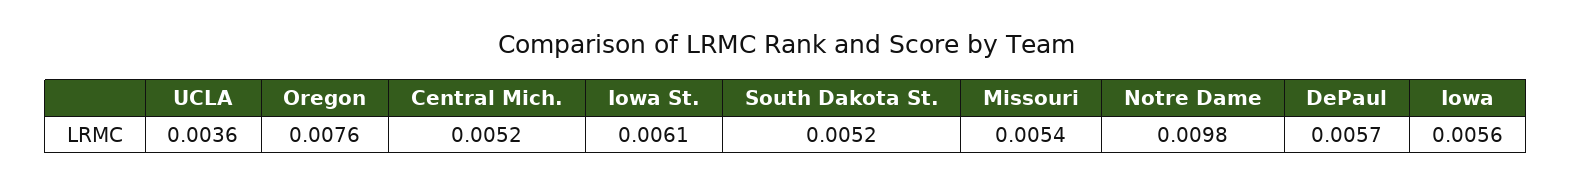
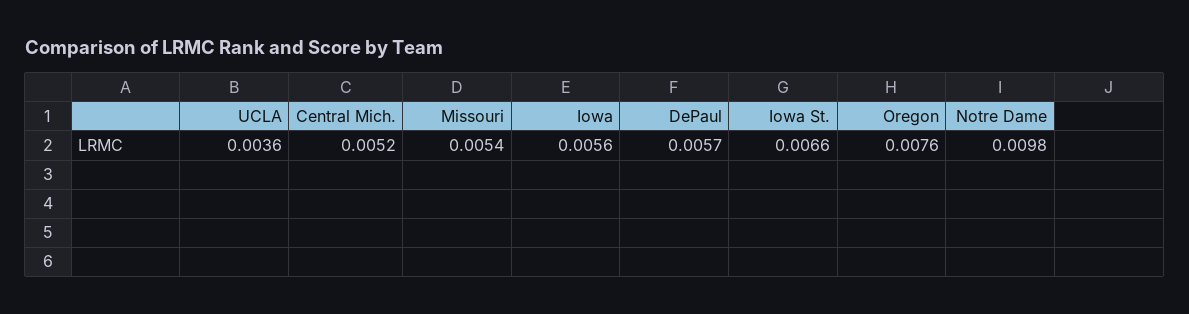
  {
    "UCLA": 0.0036,
    "Oregon": 0.0076,
    "Central Mich.": 0.0052,
-   "Iowa St.": 0.0061,
+   "Iowa St.": 0.0066,
-   "South Dakota St.": 0.0052,
    "Missouri": 0.0054,
    "Notre Dame": 0.0098,
    "DePaul": 0.0057,
    "Iowa": 0.0056
  }

